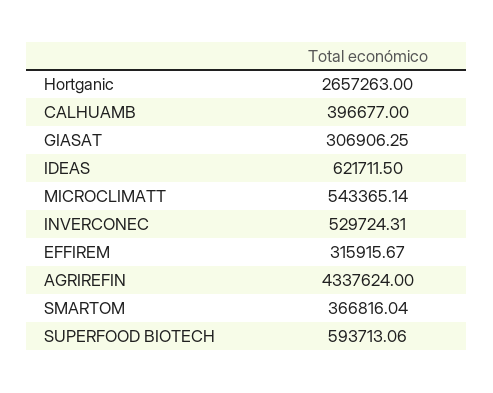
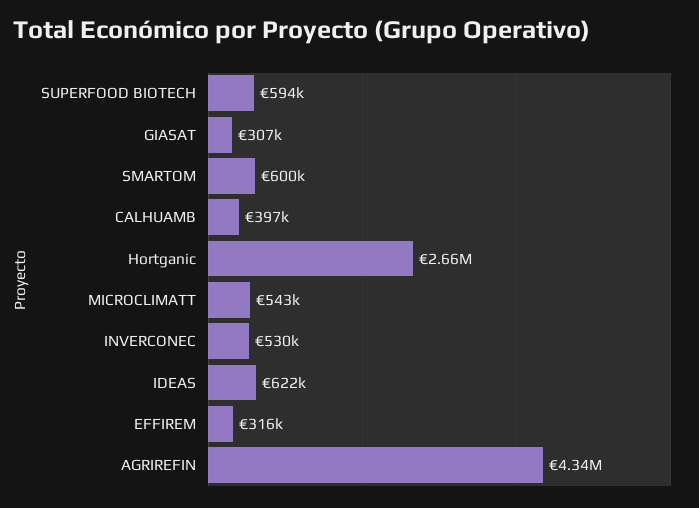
  {
    "Hortganic": 2657263,
    "CALHUAMB": 396677,
    "GIASAT": 306906.25,
    "IDEAS": 621711.5,
    "MICROCLIMATT": 543365.14,
    "INVERCONEC": 529724.31,
    "EFFIREM": 315915.67,
    "AGRIREFIN": 4337624,
-   "SMARTOM": 366816.04,
+   "SMARTOM": 600000,
    "SUPERFOOD BIOTECH": 593713.06
  }

